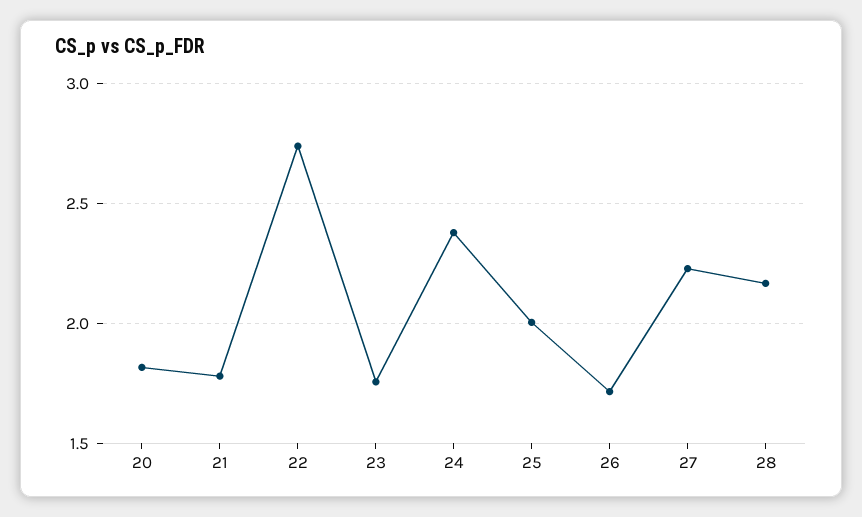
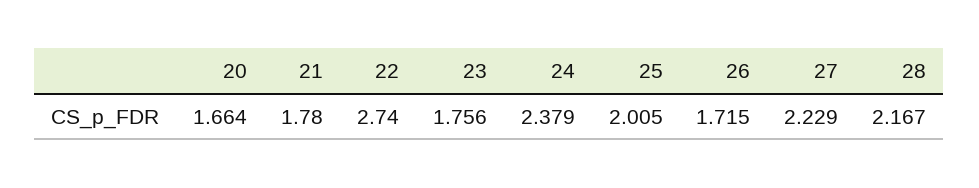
  {
-   "20": 1.8,
+   "20": 1.664,
    "21": 1.78,
    "22": 2.74,
    "23": 1.756,
    "24": 2.379,
    "25": 2.005,
    "26": 1.715,
    "27": 2.229,
    "28": 2.167
  }

